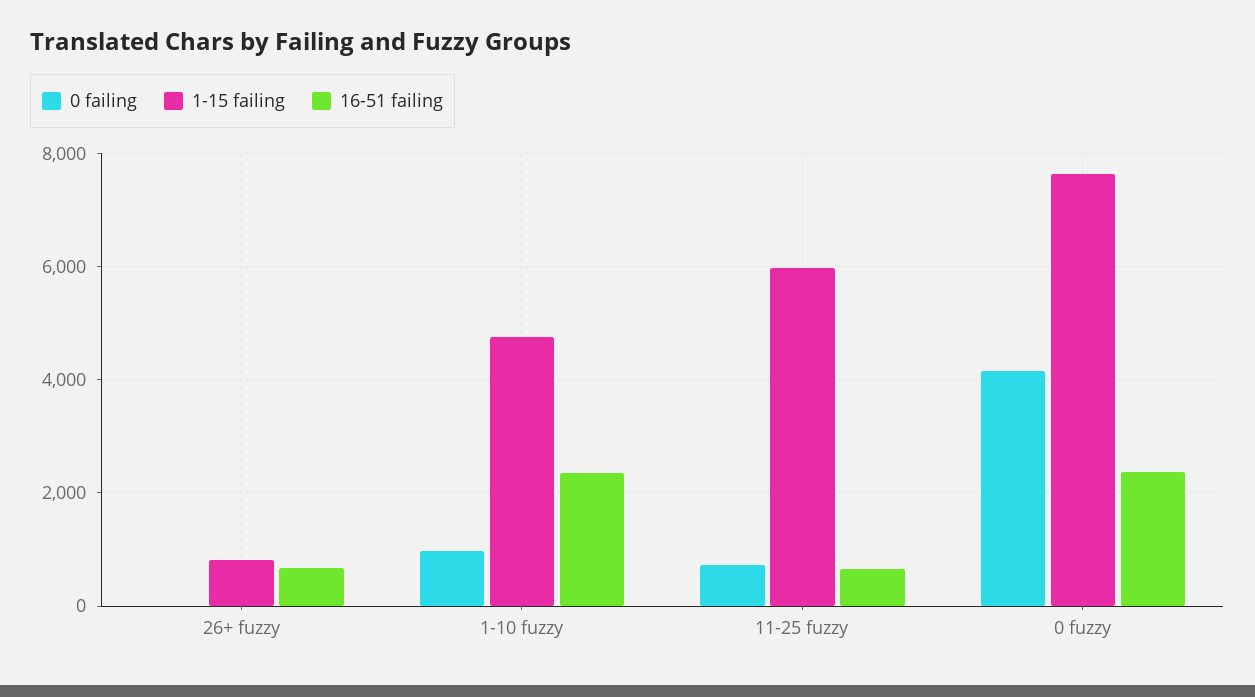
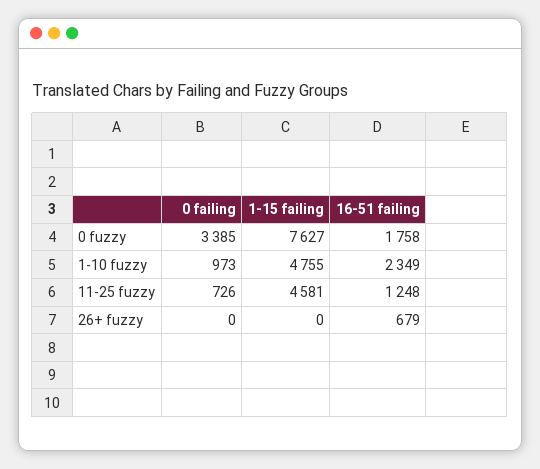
  {
    "0 failing": {
      "26+ fuzzy": 0,
      "1-10 fuzzy": 973,
      "11-25 fuzzy": 726,
-     "0 fuzzy": 4200
+     "0 fuzzy": 3385
    },
    "1-15 failing": {
-     "26+ fuzzy": 800,
+     "26+ fuzzy": 0,
      "1-10 fuzzy": 4755,
-     "11-25 fuzzy": 6000,
+     "11-25 fuzzy": 4581,
      "0 fuzzy": 7627
    },
    "16-51 failing": {
      "26+ fuzzy": 679,
      "1-10 fuzzy": 2349,
-     "11-25 fuzzy": 600,
+     "11-25 fuzzy": 1248,
-     "0 fuzzy": 2400
+     "0 fuzzy": 1758
    }
  }

